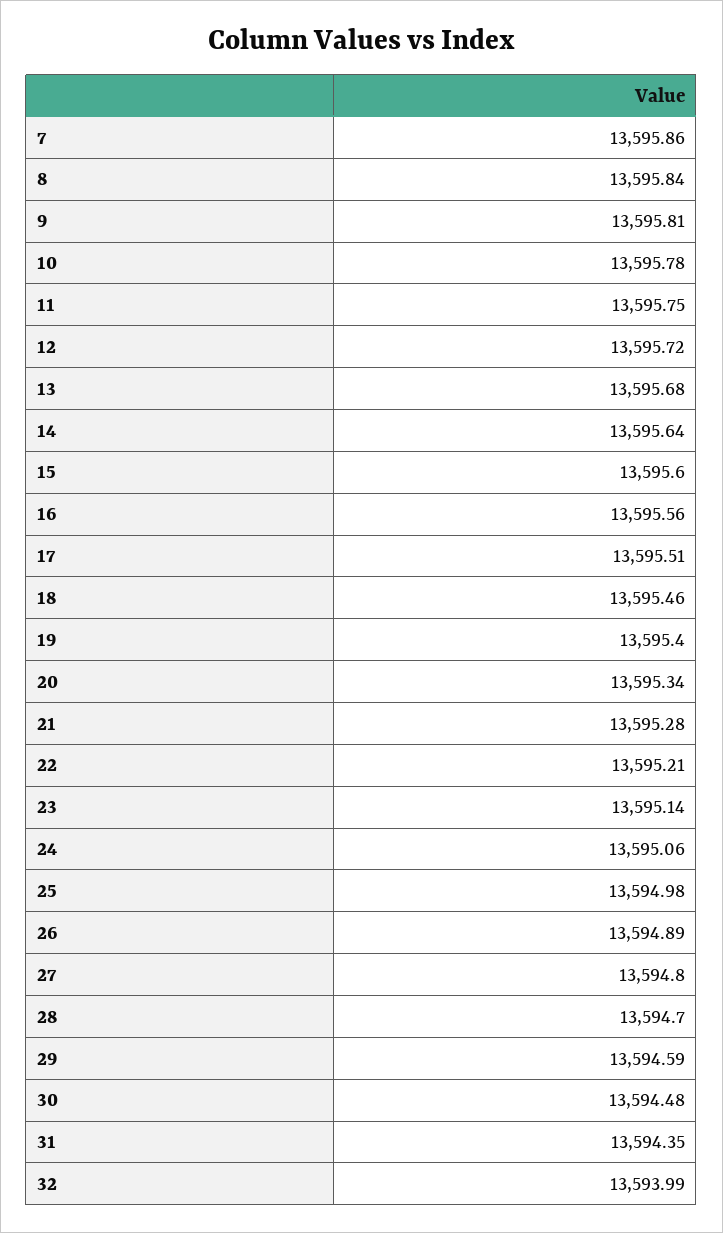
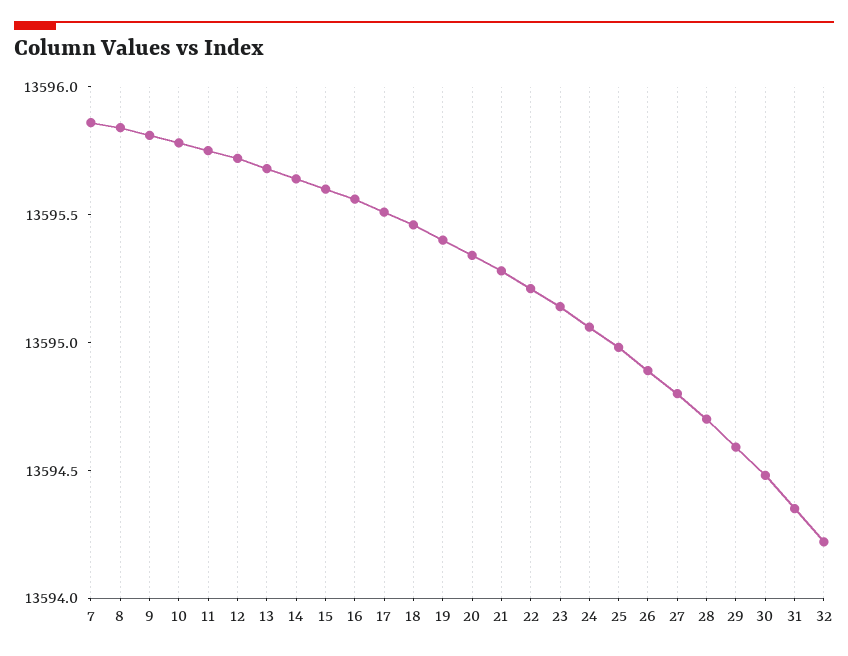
  {
    "7": 13595.86,
    "8": 13595.84,
    "9": 13595.81,
    "10": 13595.78,
    "11": 13595.75,
    "12": 13595.72,
    "13": 13595.68,
    "14": 13595.64,
    "15": 13595.6,
    "16": 13595.56,
    "17": 13595.51,
    "18": 13595.46,
    "19": 13595.4,
    "20": 13595.34,
    "21": 13595.28,
    "22": 13595.21,
    "23": 13595.14,
    "24": 13595.06,
    "25": 13594.98,
    "26": 13594.89,
    "27": 13594.8,
    "28": 13594.7,
    "29": 13594.59,
    "30": 13594.48,
    "31": 13594.35,
-   "32": 13593.99
+   "32": 13594.2
  }

